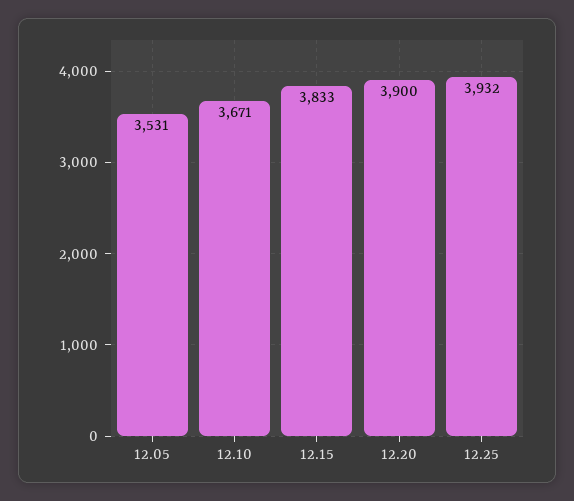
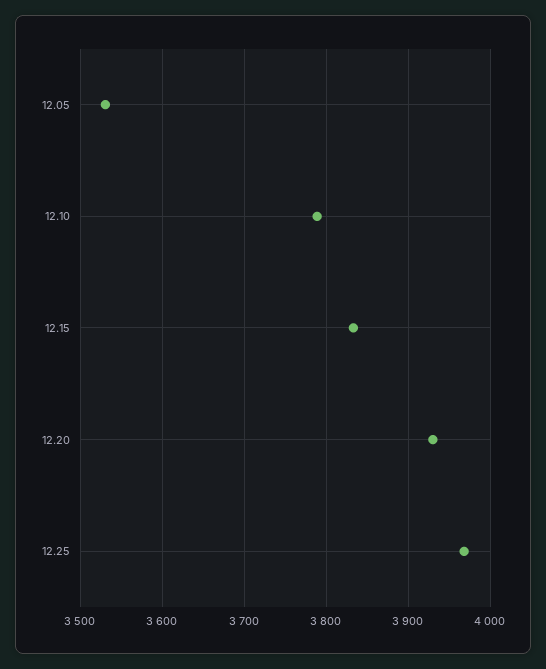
  {
    "12.05": 3531,
-   "12.10": 3671,
+   "12.10": 3790,
    "12.15": 3833,
-   "12.20": 3900,
+   "12.20": 3930,
-   "12.25": 3932
+   "12.25": 3970
  }

